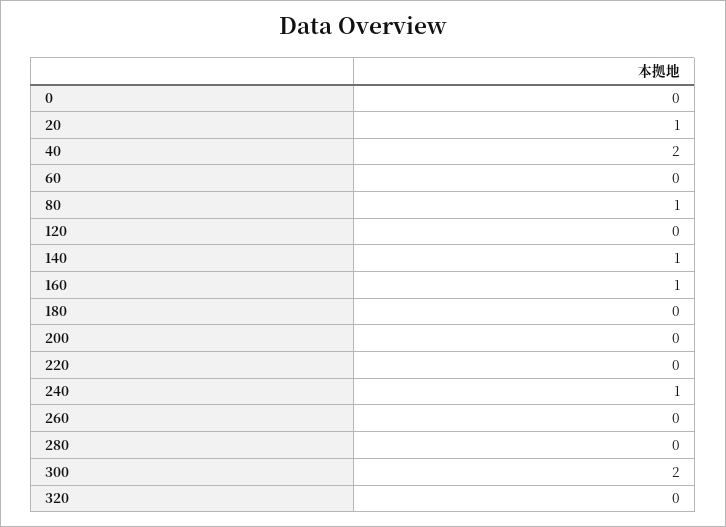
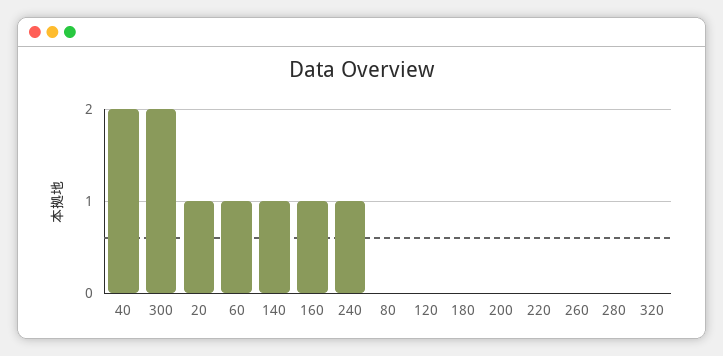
  {
-   "0": 0,
    "20": 1,
    "40": 2,
-   "60": 0,
+   "60": 1,
-   "80": 1,
+   "80": 0,
    "120": 0,
    "140": 1,
    "160": 1,
    "180": 0,
    "200": 0,
    "220": 0,
    "240": 1,
    "260": 0,
    "280": 0,
    "300": 2,
    "320": 0
  }

